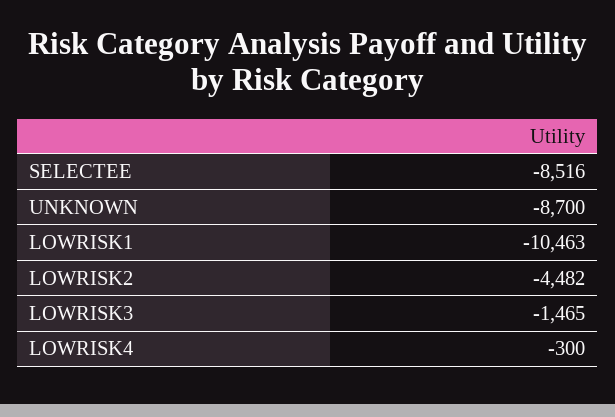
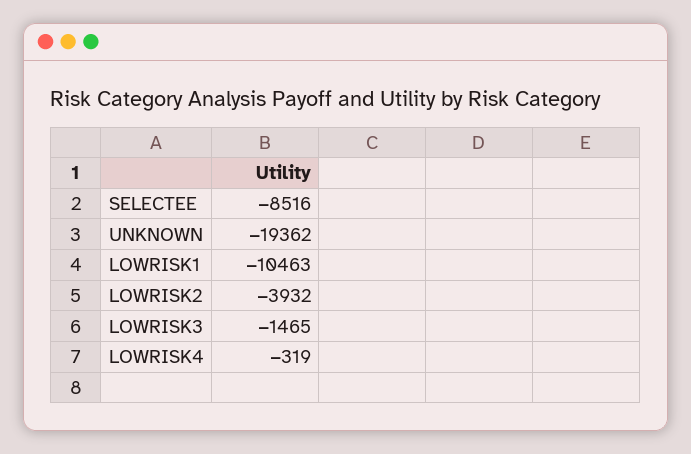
  {
    "SELECTEE": -8516,
-   "UNKNOWN": -8700,
+   "UNKNOWN": -19362,
    "LOWRISK1": -10463,
-   "LOWRISK2": -4482,
+   "LOWRISK2": -3932,
    "LOWRISK3": -1465,
-   "LOWRISK4": -300
+   "LOWRISK4": -319
  }

